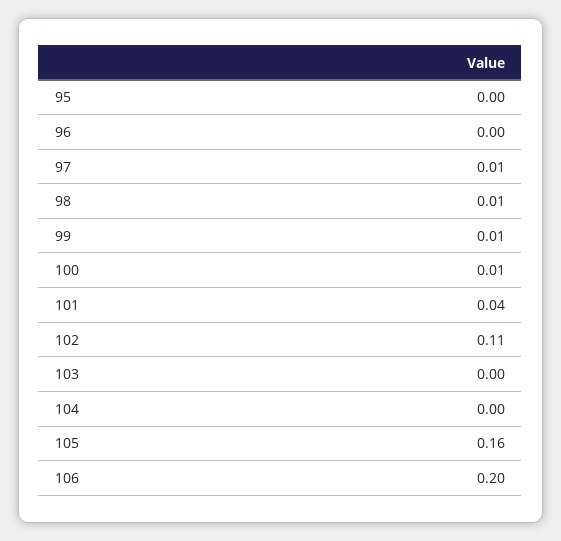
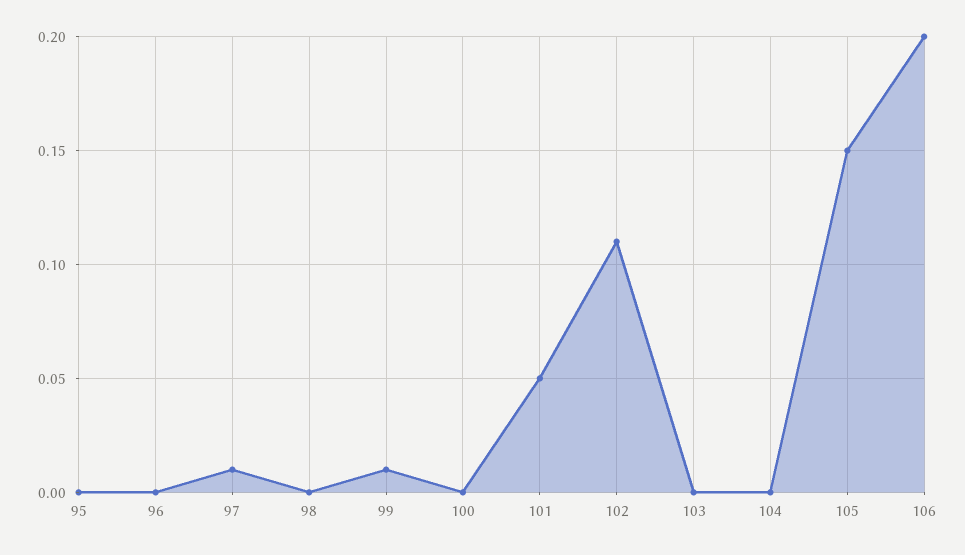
  {
    "95": 0,
    "96": 0,
    "97": 0.01,
-   "98": 0.01,
+   "98": 0,
    "99": 0.01,
-   "100": 0.01,
+   "100": 0,
-   "101": 0.04,
+   "101": 0.05,
    "102": 0.11,
    "103": 0,
    "104": 0,
-   "105": 0.16,
+   "105": 0.15,
    "106": 0.2
  }

